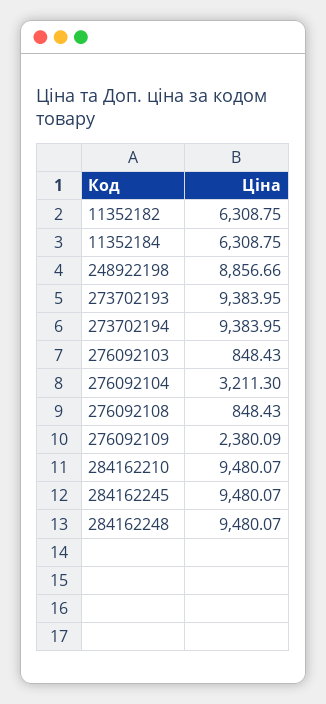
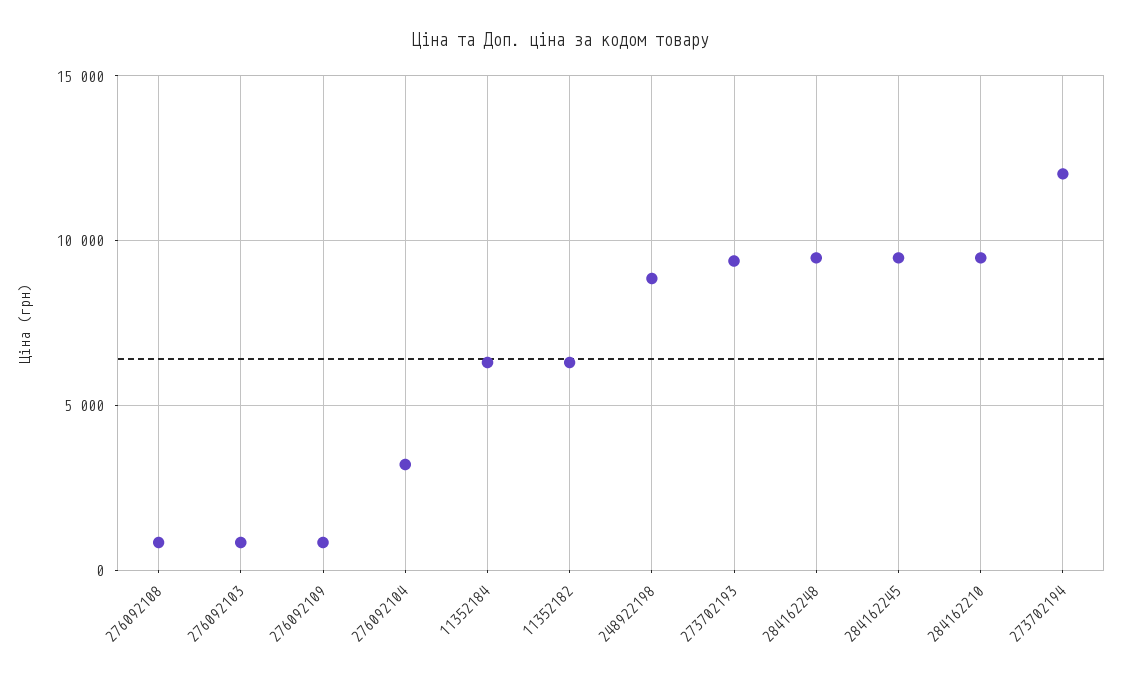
  {
    "11352182": 6308.75,
    "11352184": 6308.75,
    "248922198": 8856.66,
    "273702193": 9383.95,
-   "273702194": 9383.95,
+   "273702194": 12000,
    "276092103": 848.43,
    "276092104": 3211.3,
    "276092108": 848.43,
-   "276092109": 2380.09,
+   "276092109": 1000,
    "284162210": 9480.07,
    "284162245": 9480.07,
    "284162248": 9480.07
  }

